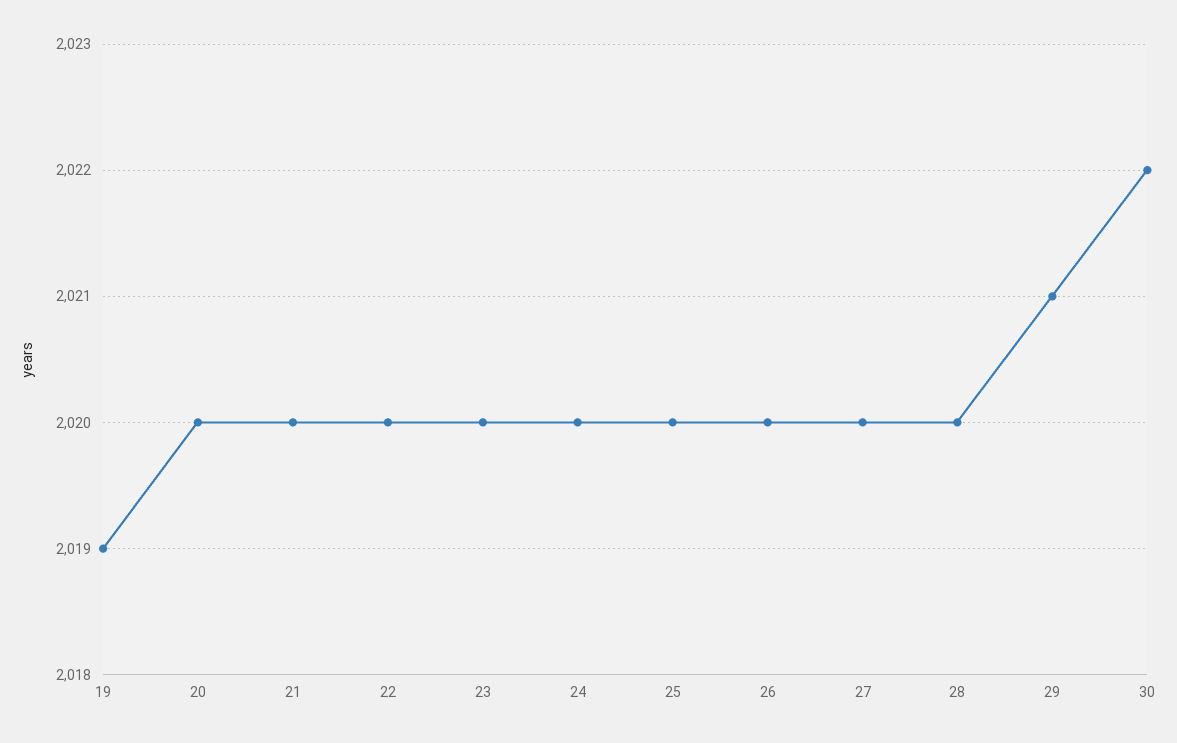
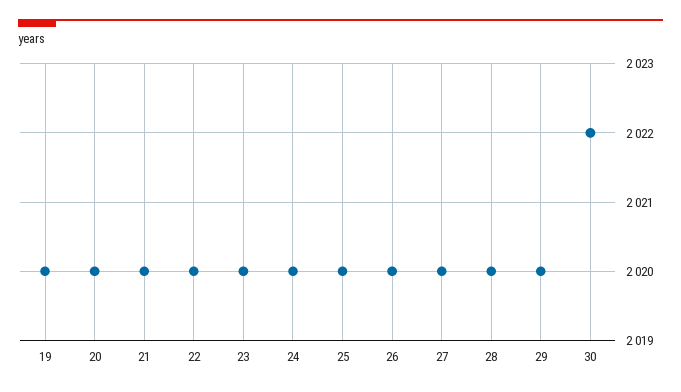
  {
-   "19": 2019,
+   "19": 2020,
    "20": 2020,
    "21": 2020,
    "22": 2020,
    "23": 2020,
    "24": 2020,
    "25": 2020,
    "26": 2020,
    "27": 2020,
    "28": 2020,
-   "29": 2021,
+   "29": 2020,
    "30": 2022
  }

